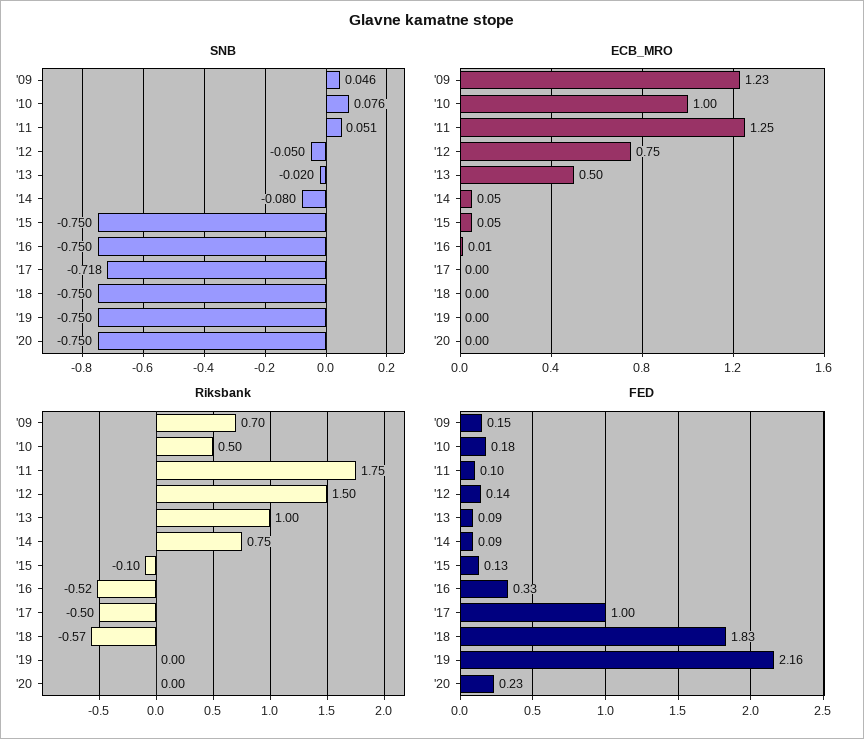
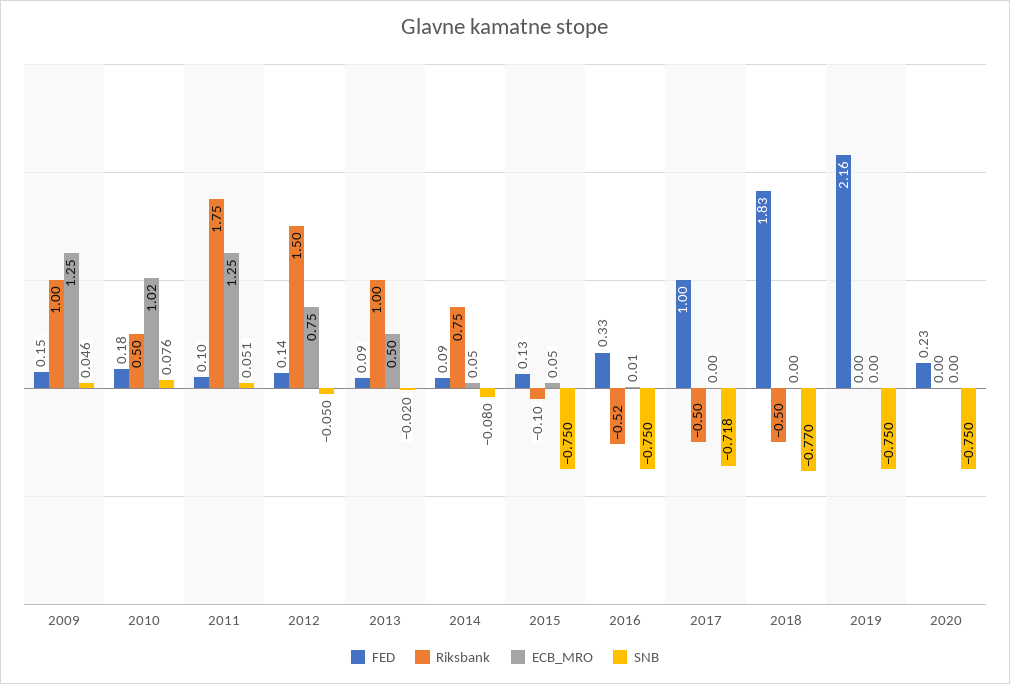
  {
    "SNB": {
      "'09": 0.046,
      "'10": 0.076,
      "'11": 0.051,
      "'12": -0.05,
      "'13": -0.02,
      "'14": -0.08,
      "'15": -0.75,
      "'16": -0.75,
      "'17": -0.718,
-     "'18": -0.75,
+     "'18": -0.77,
      "'19": -0.75,
      "'20": -0.75
    },
    "ECB_MRO": {
-     "'09": 1.23,
+     "'09": 1.25,
-     "'10": 1,
+     "'10": 1.02,
      "'11": 1.25,
      "'12": 0.75,
      "'13": 0.5,
      "'14": 0.05,
      "'15": 0.05,
      "'16": 0.01,
      "'17": 0,
      "'18": 0,
      "'19": 0,
      "'20": 0
    },
    "Riksbank": {
-     "'09": 0.7,
+     "'09": 1,
      "'10": 0.5,
      "'11": 1.75,
      "'12": 1.5,
      "'13": 1,
      "'14": 0.75,
      "'15": -0.1,
      "'16": -0.52,
      "'17": -0.5,
-     "'18": -0.57,
+     "'18": -0.5,
      "'19": 0,
      "'20": 0
    },
    "FED": {
      "'09": 0.15,
      "'10": 0.18,
      "'11": 0.1,
      "'12": 0.14,
      "'13": 0.09,
      "'14": 0.09,
      "'15": 0.13,
      "'16": 0.33,
      "'17": 1,
      "'18": 1.83,
      "'19": 2.16,
      "'20": 0.23
    }
  }

